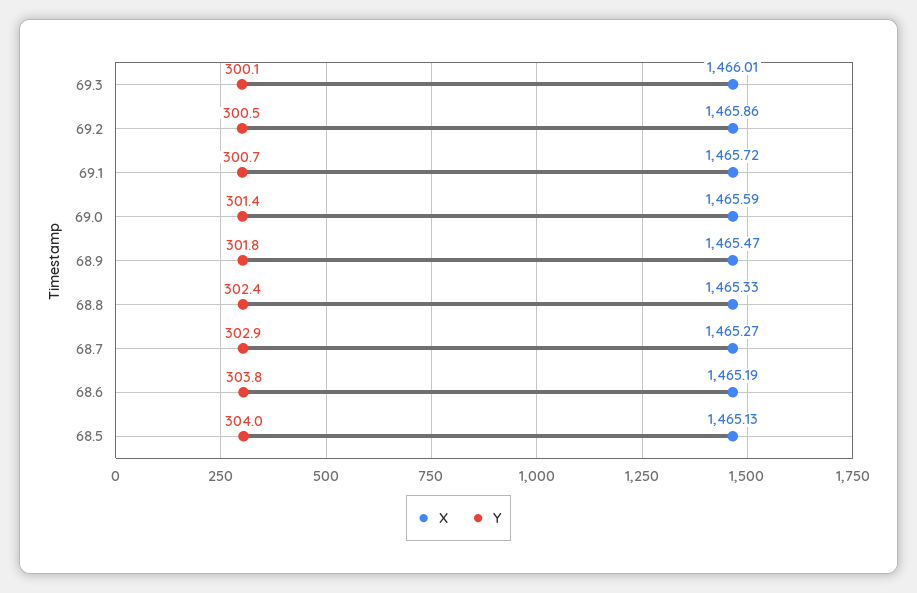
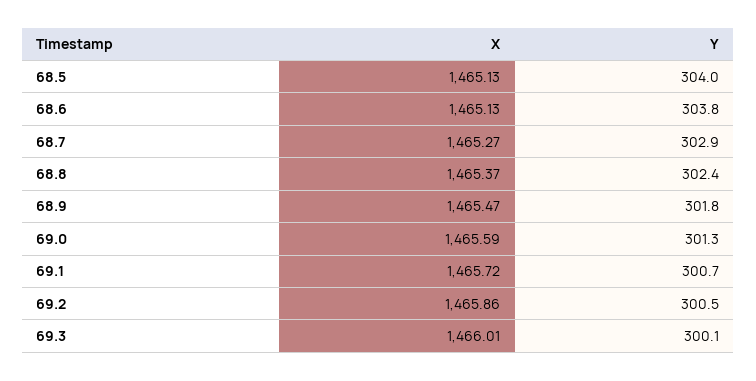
  {
    "X": {
      "69.3": 1466.01,
      "69.2": 1465.86,
      "69.1": 1465.72,
      "69.0": 1465.59,
      "68.9": 1465.47,
-     "68.8": 1465.33,
+     "68.8": 1465.37,
      "68.7": 1465.27,
-     "68.6": 1465.19,
+     "68.6": 1465.13,
      "68.5": 1465.13
    },
    "Y": {
      "69.3": 300.1,
      "69.2": 300.5,
      "69.1": 300.7,
-     "69.0": 301.4,
+     "69.0": 301.3,
      "68.9": 301.8,
      "68.8": 302.4,
      "68.7": 302.9,
      "68.6": 303.8,
      "68.5": 304
    }
  }

